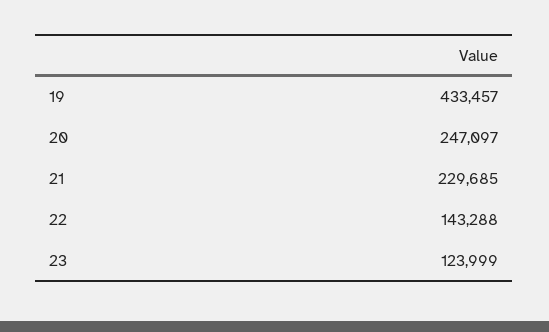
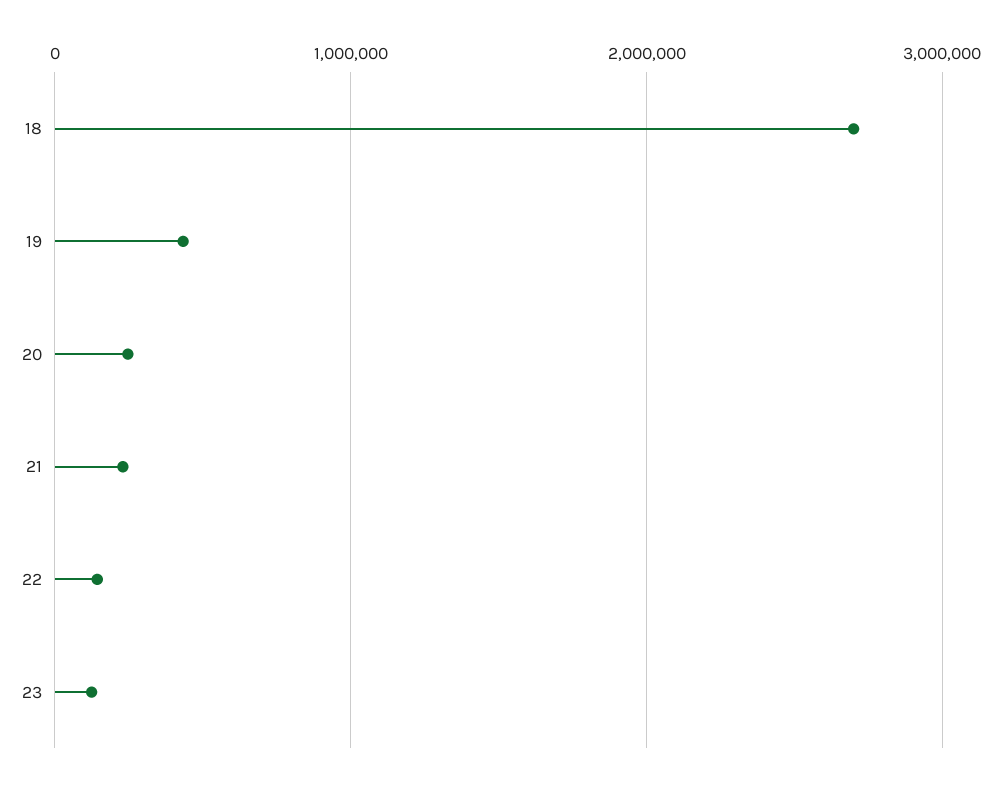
  {
    "19": 433457,
    "20": 247097,
    "21": 229685,
    "22": 143288,
-   "23": 123999
+   "23": 123999,
+   "18": 2700000
  }

